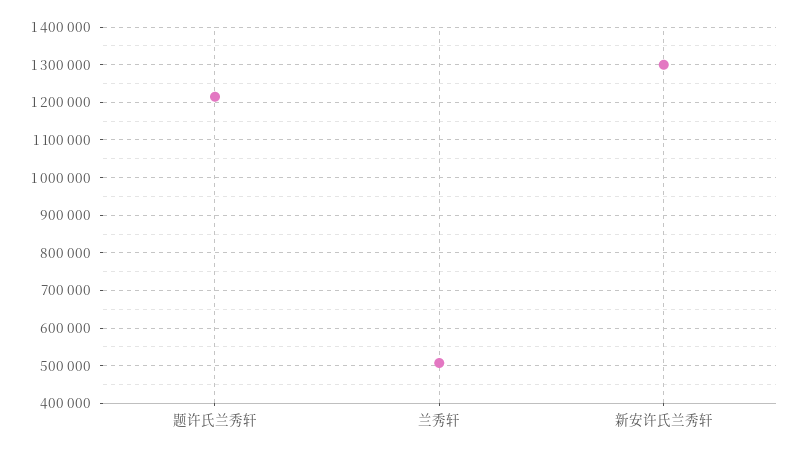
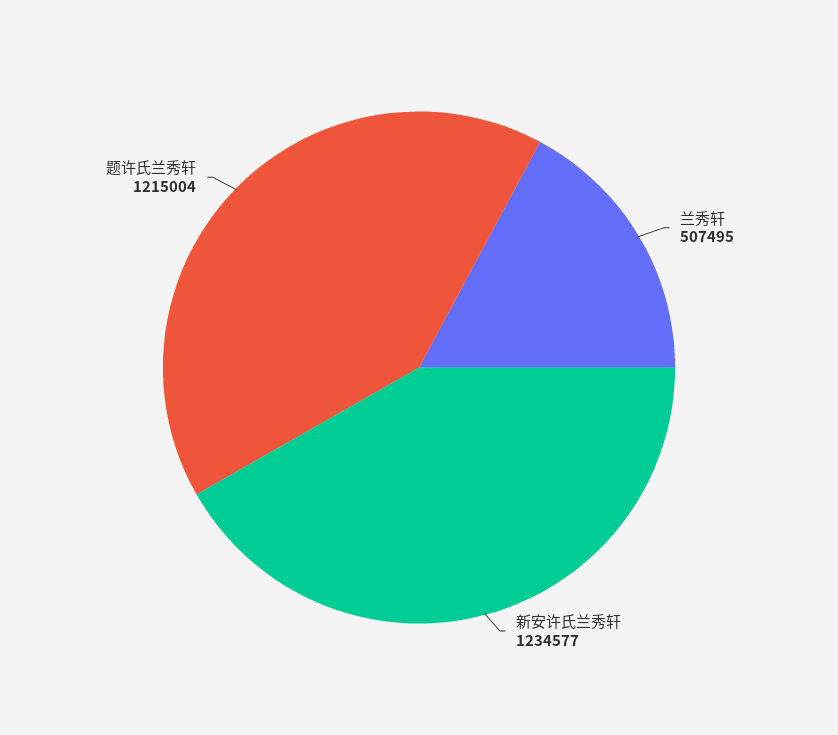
  {
    "题许氏兰秀轩": 1215004,
    "兰秀轩": 507495,
-   "新安许氏兰秀轩": 1300000
+   "新安许氏兰秀轩": 1234577
  }

